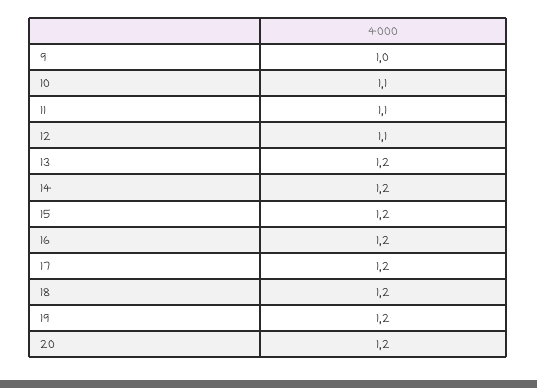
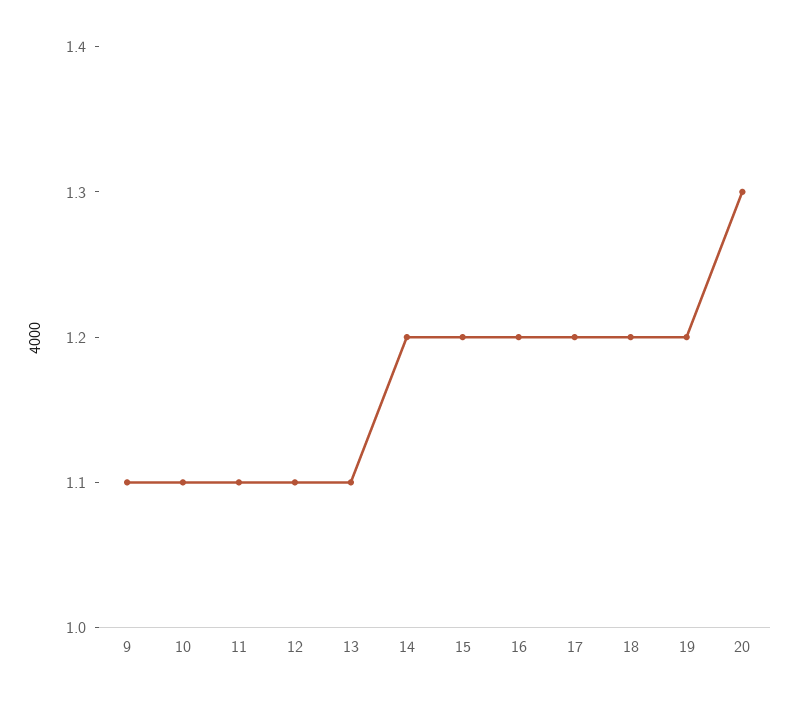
  {
-   "9": 1,
+   "9": 1.1,
    "10": 1.1,
    "11": 1.1,
    "12": 1.1,
-   "13": 1.2,
+   "13": 1.1,
    "14": 1.2,
    "15": 1.2,
    "16": 1.2,
    "17": 1.2,
    "18": 1.2,
    "19": 1.2,
-   "20": 1.2
+   "20": 1.3
  }

